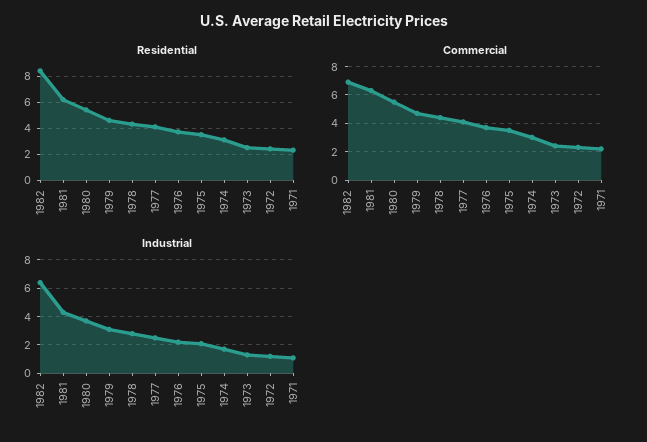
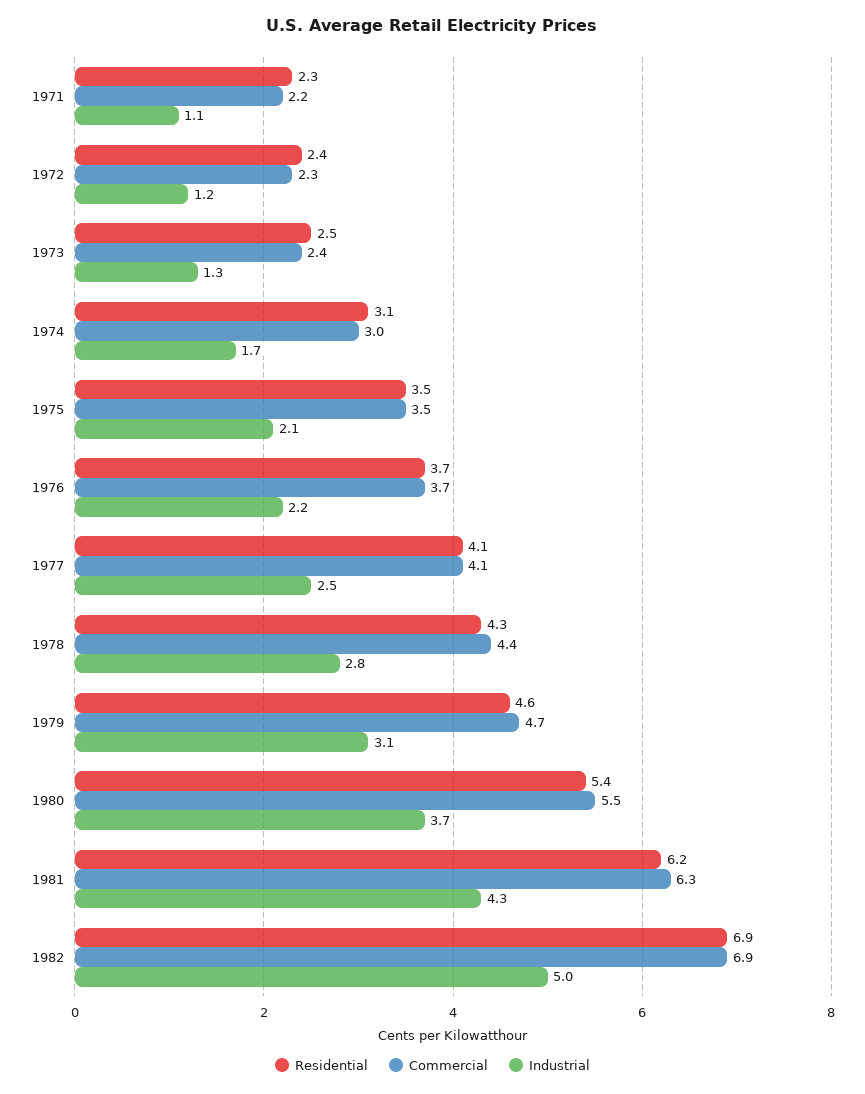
  {
    "Residential": {
-     "1982": 8.5,
+     "1982": 6.9,
      "1981": 6.2,
      "1980": 5.4,
      "1979": 4.6,
      "1978": 4.3,
      "1977": 4.1,
      "1976": 3.7,
      "1975": 3.5,
      "1974": 3.1,
      "1973": 2.5,
      "1972": 2.4,
      "1971": 2.3
    },
    "Commercial": {
      "1982": 6.9,
      "1981": 6.3,
      "1980": 5.5,
      "1979": 4.7,
      "1978": 4.4,
      "1977": 4.1,
      "1976": 3.7,
      "1975": 3.5,
      "1974": 3,
      "1973": 2.4,
      "1972": 2.3,
      "1971": 2.2
    },
    "Industrial": {
-     "1982": 6.5,
+     "1982": 5,
      "1981": 4.3,
      "1980": 3.7,
      "1979": 3.1,
      "1978": 2.8,
      "1977": 2.5,
      "1976": 2.2,
      "1975": 2.1,
      "1974": 1.7,
      "1973": 1.3,
      "1972": 1.2,
      "1971": 1.1
    }
  }

